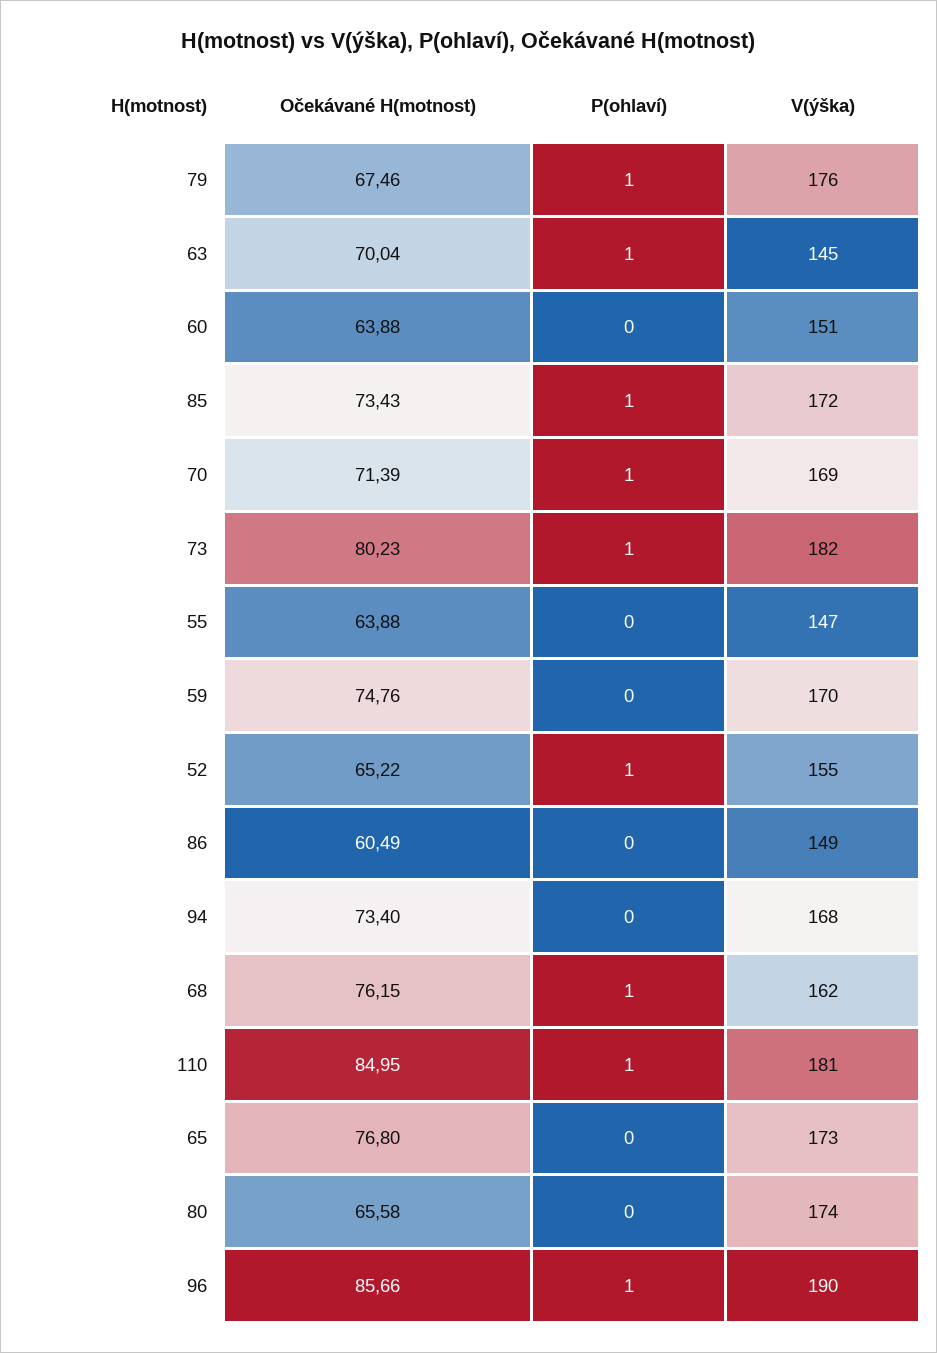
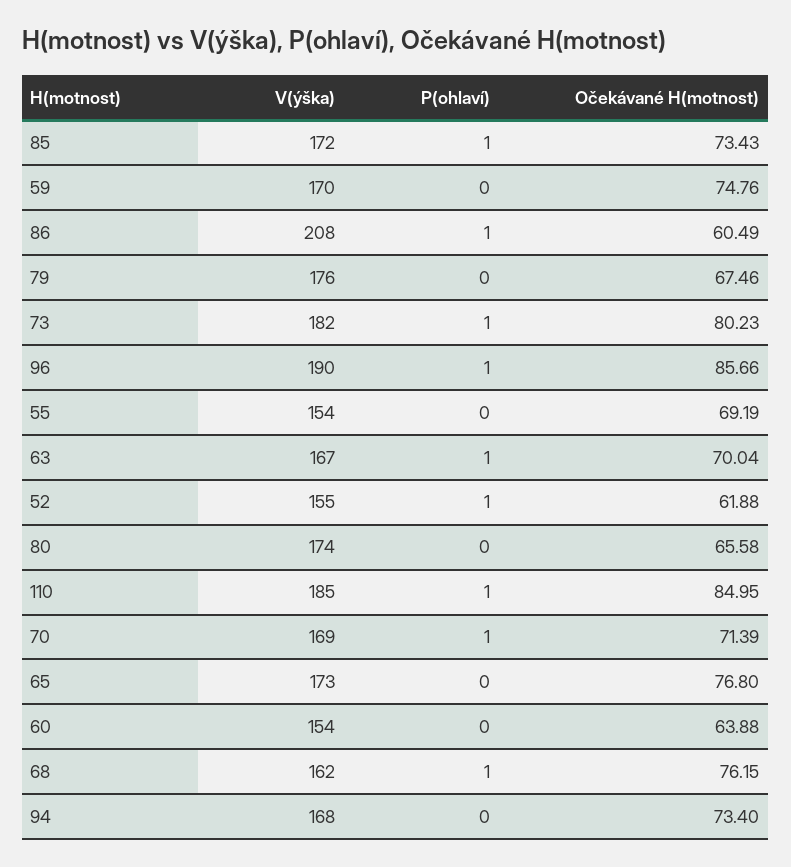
  {
    "Očekávané H(motnost)": {
      "79": 67.46,
      "63": 70.04,
      "60": 63.88,
      "85": 73.43,
      "70": 71.39,
      "73": 80.23,
-     "55": 63.88,
+     "55": 69.19,
      "59": 74.76,
-     "52": 65.22,
+     "52": 61.88,
      "86": 60.49,
      "94": 73.4,
      "68": 76.15,
      "110": 84.95,
      "65": 76.8,
      "80": 65.58,
      "96": 85.66
    },
    "P(ohlaví)": {
-     "79": 1,
+     "79": 0,
      "63": 1,
      "60": 0,
      "85": 1,
      "70": 1,
      "73": 1,
      "55": 0,
      "59": 0,
      "52": 1,
-     "86": 0,
+     "86": 1,
      "94": 0,
      "68": 1,
      "110": 1,
      "65": 0,
      "80": 0,
      "96": 1
    },
    "V(ýška)": {
      "79": 176,
-     "63": 145,
+     "63": 167,
-     "60": 151,
+     "60": 154,
      "85": 172,
      "70": 169,
      "73": 182,
-     "55": 147,
+     "55": 154,
      "59": 170,
      "52": 155,
-     "86": 149,
+     "86": 208,
      "94": 168,
      "68": 162,
-     "110": 181,
+     "110": 185,
      "65": 173,
      "80": 174,
      "96": 190
    }
  }

